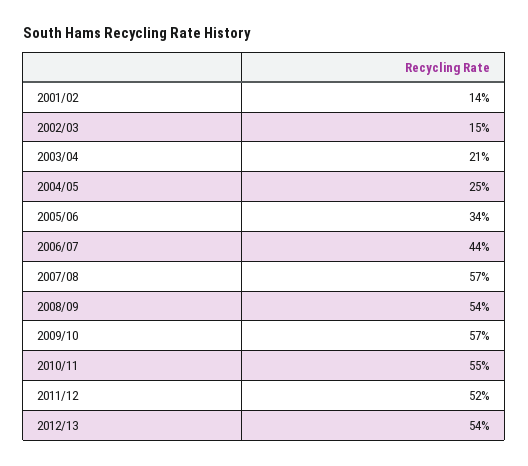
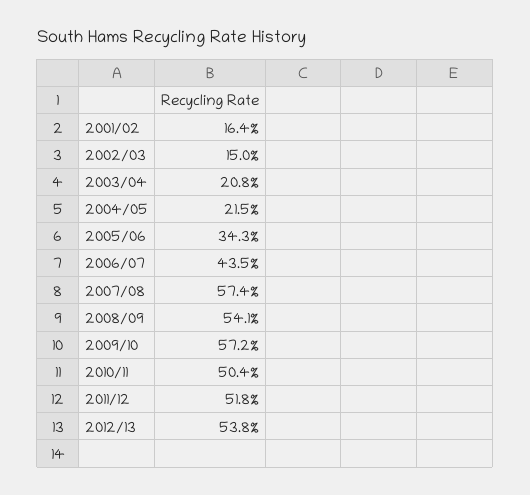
  {
-   "2001/02": 14,
+   "2001/02": 16.4,
    "2002/03": 15,
    "2003/04": 20.8,
-   "2004/05": 25,
+   "2004/05": 21.5,
    "2005/06": 34.3,
    "2006/07": 43.5,
    "2007/08": 57.4,
    "2008/09": 54.1,
    "2009/10": 57.2,
-   "2010/11": 55,
+   "2010/11": 50.4,
    "2011/12": 51.8,
    "2012/13": 53.8
  }

